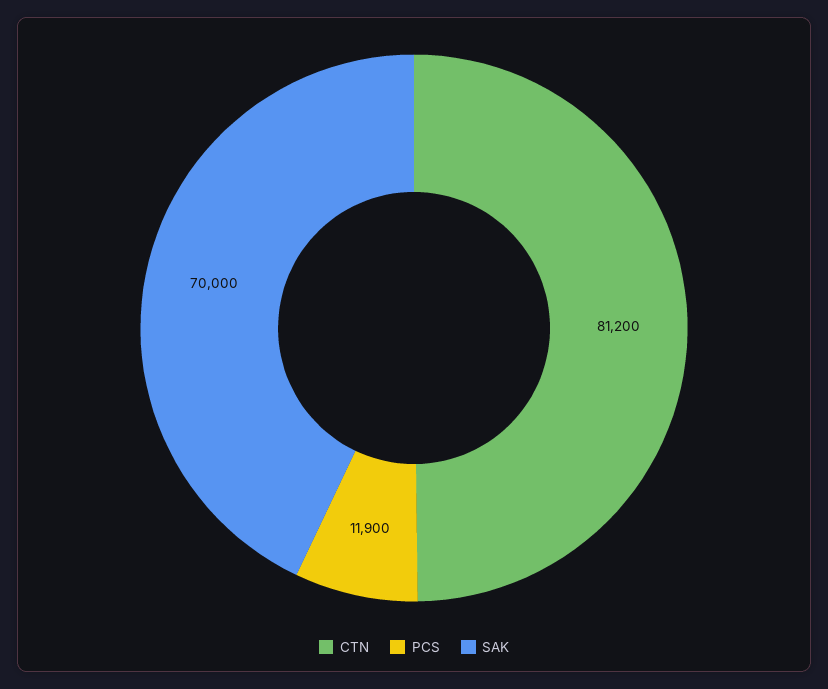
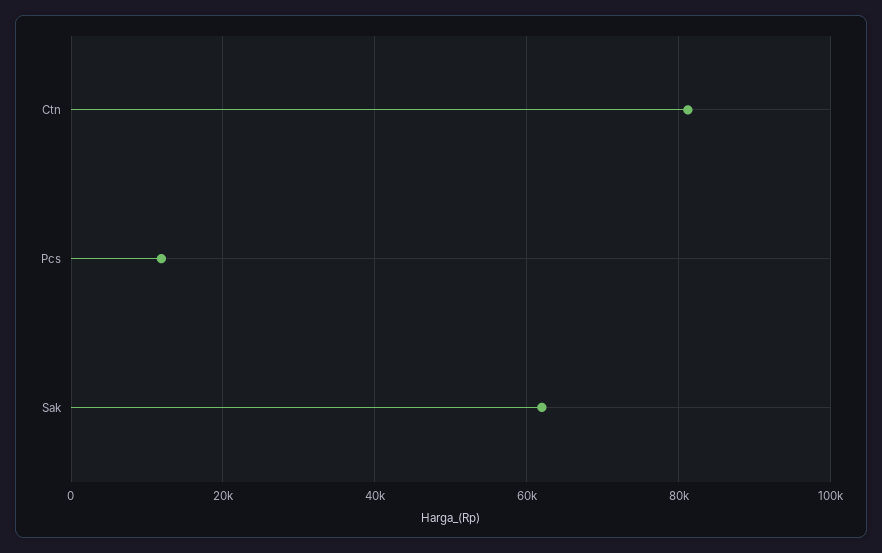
  {
    "CTN": 81200,
    "PCS": 11900,
-   "SAK": 70000
+   "SAK": 62000
  }

